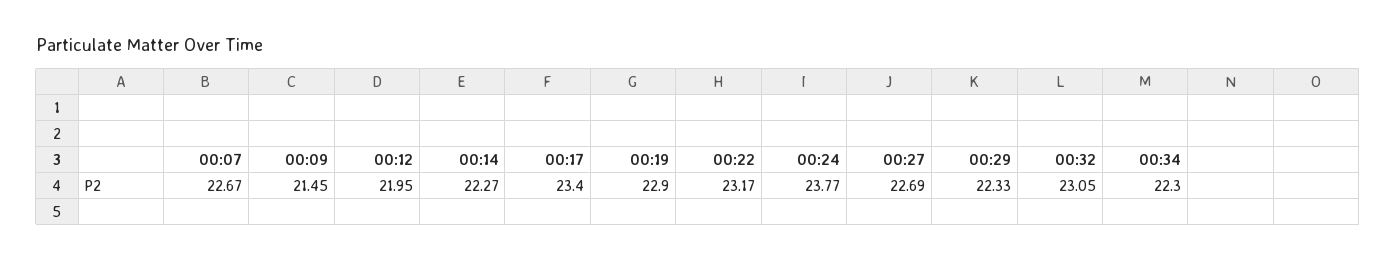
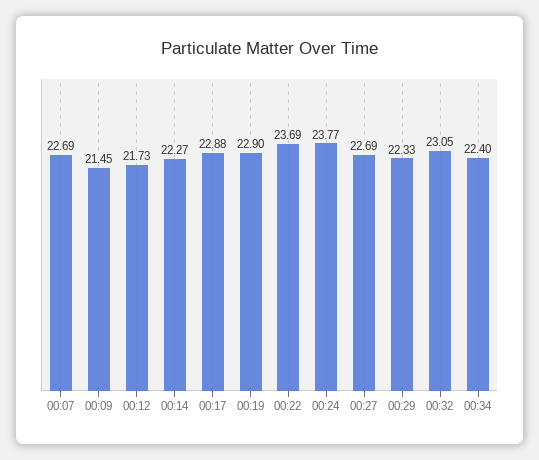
  {
-   "00:07": 22.67,
+   "00:07": 22.69,
    "00:09": 21.45,
-   "00:12": 21.95,
+   "00:12": 21.73,
    "00:14": 22.27,
-   "00:17": 23.4,
+   "00:17": 22.88,
    "00:19": 22.9,
-   "00:22": 23.17,
+   "00:22": 23.69,
    "00:24": 23.77,
    "00:27": 22.69,
    "00:29": 22.33,
    "00:32": 23.05,
-   "00:34": 22.3
+   "00:34": 22.4
  }

